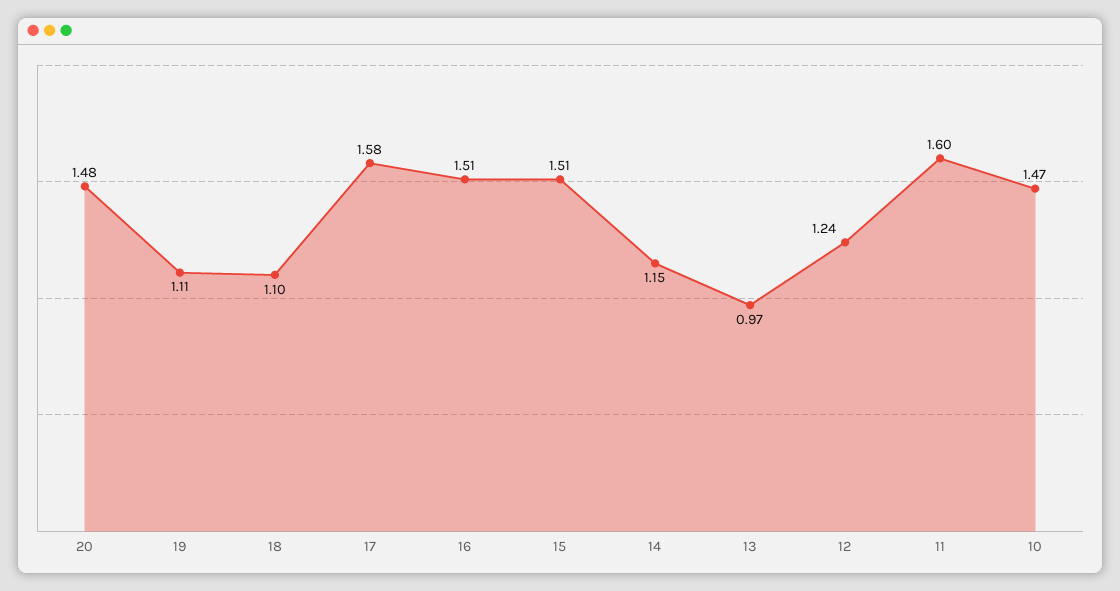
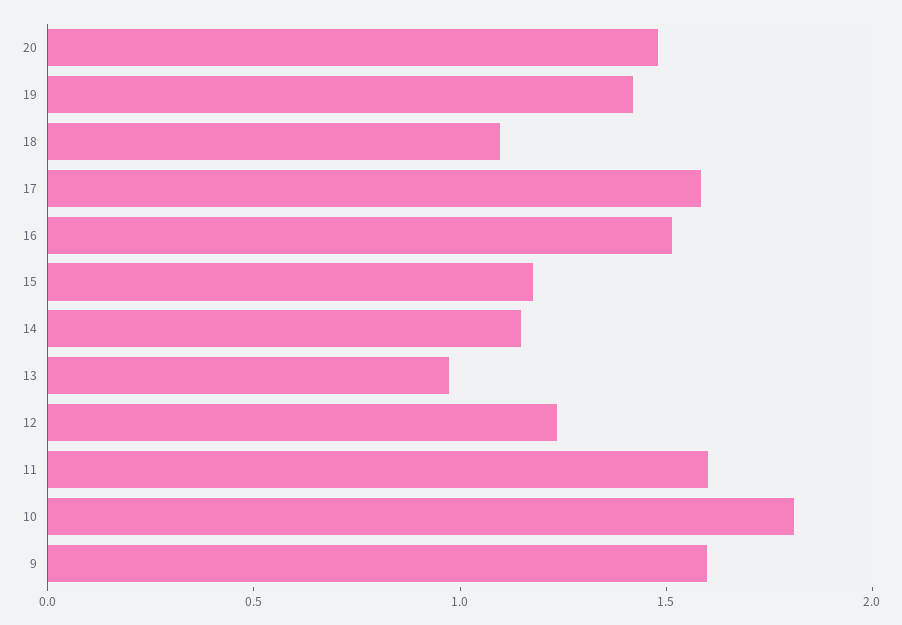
  {
    "20": 1.48,
-   "19": 1.11,
+   "19": 1.4,
    "18": 1.1,
    "17": 1.58,
    "16": 1.51,
-   "15": 1.51,
+   "15": 1.2,
    "14": 1.15,
    "13": 0.97,
    "12": 1.24,
    "11": 1.6,
-   "10": 1.47
+   "10": 1.8,
+   "9": 1.6
  }

